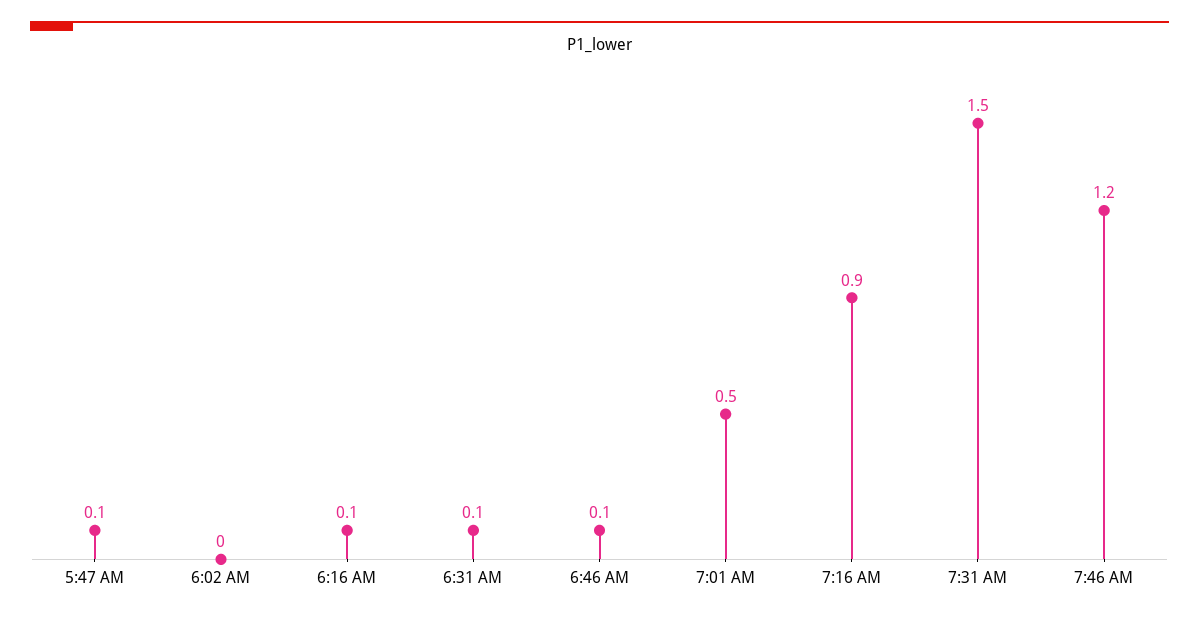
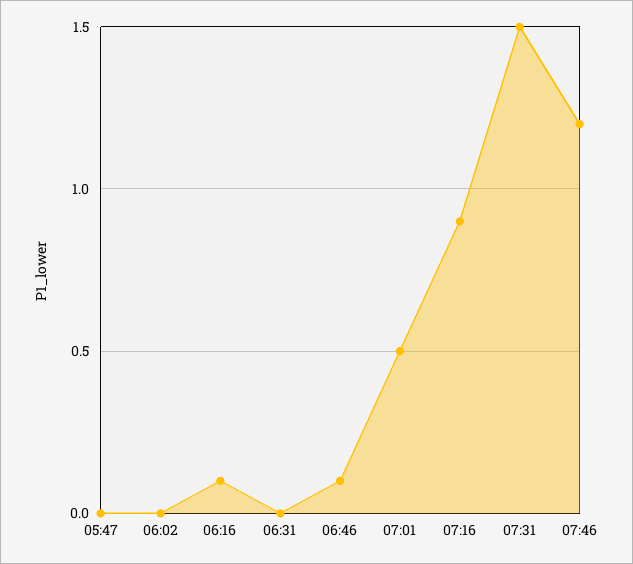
  {
-   "5:47 AM": 0.1,
+   "5:47 AM": 0,
    "6:02 AM": 0,
    "6:16 AM": 0.1,
-   "6:31 AM": 0.1,
+   "6:31 AM": 0,
    "6:46 AM": 0.1,
    "7:01 AM": 0.5,
    "7:16 AM": 0.9,
    "7:31 AM": 1.5,
    "7:46 AM": 1.2
  }

